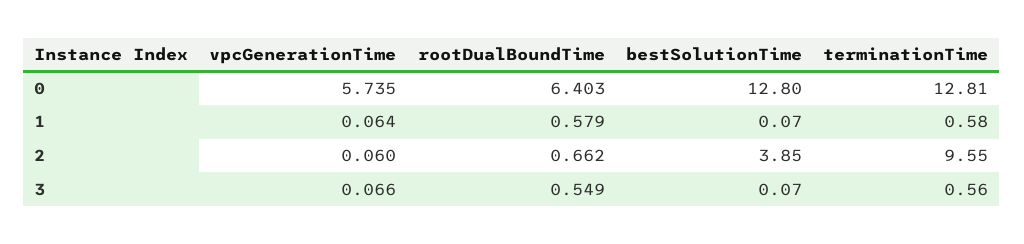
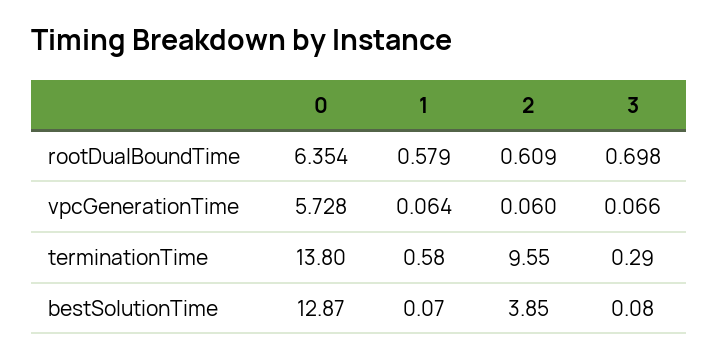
  {
    "vpcGenerationTime": {
-     "0": 5.735,
+     "0": 5.728,
      "1": 0.064,
      "2": 0.06,
      "3": 0.066
    },
    "rootDualBoundTime": {
-     "0": 6.403,
+     "0": 6.354,
      "1": 0.579,
-     "2": 0.662,
+     "2": 0.609,
-     "3": 0.549
+     "3": 0.698
    },
    "bestSolutionTime": {
-     "0": 12.8,
+     "0": 12.87,
      "1": 0.07,
      "2": 3.85,
-     "3": 0.07
+     "3": 0.08
    },
    "terminationTime": {
-     "0": 12.81,
+     "0": 13.8,
      "1": 0.58,
      "2": 9.55,
-     "3": 0.56
+     "3": 0.29
    }
  }

